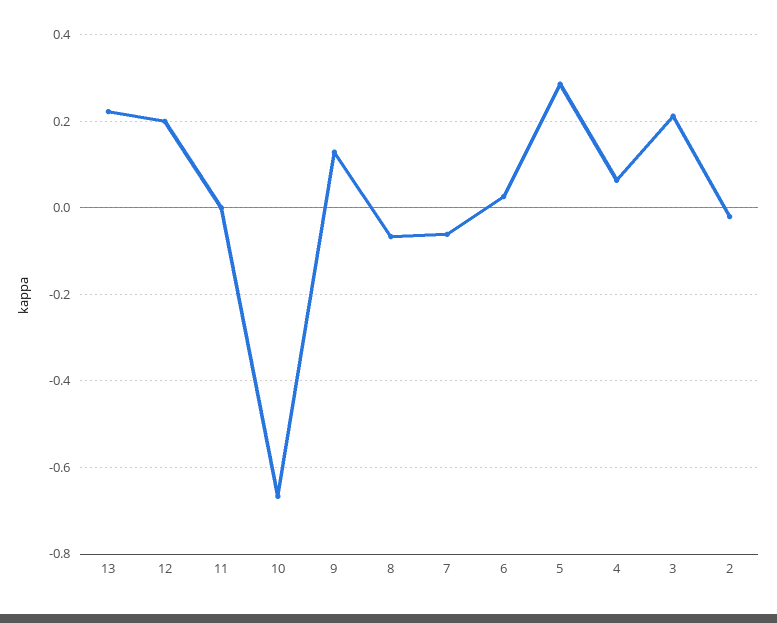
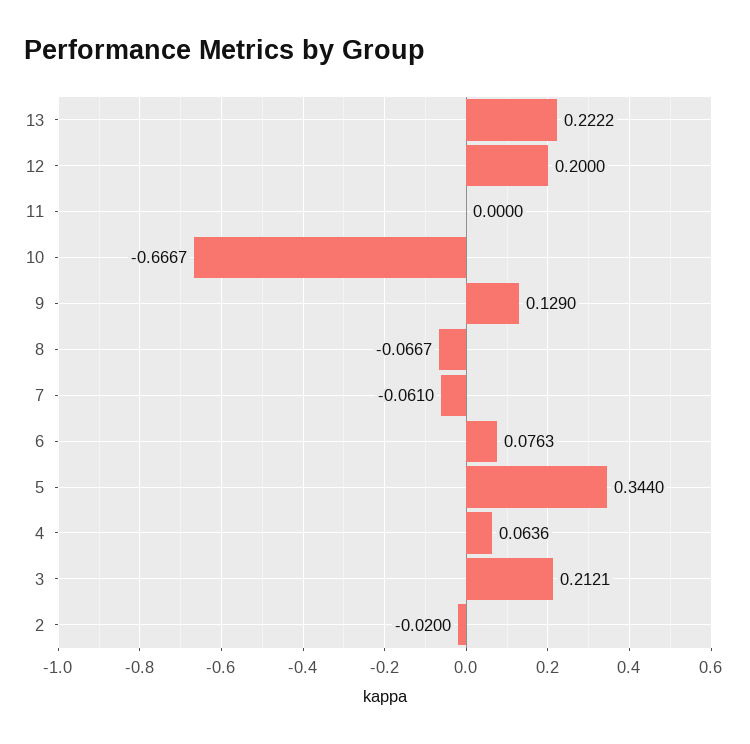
  {
    "13": 0.2222,
    "12": 0.2,
    "11": 0,
    "10": -0.6667,
    "9": 0.129,
    "8": -0.0667,
    "7": -0.061,
-   "6": 0.02,
+   "6": 0.0763,
-   "5": 0.28,
+   "5": 0.344,
    "4": 0.0636,
    "3": 0.2121,
    "2": -0.02
  }

